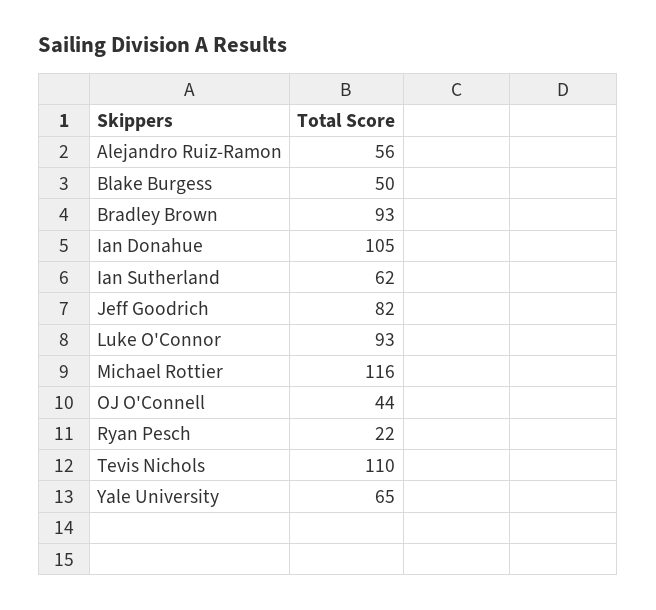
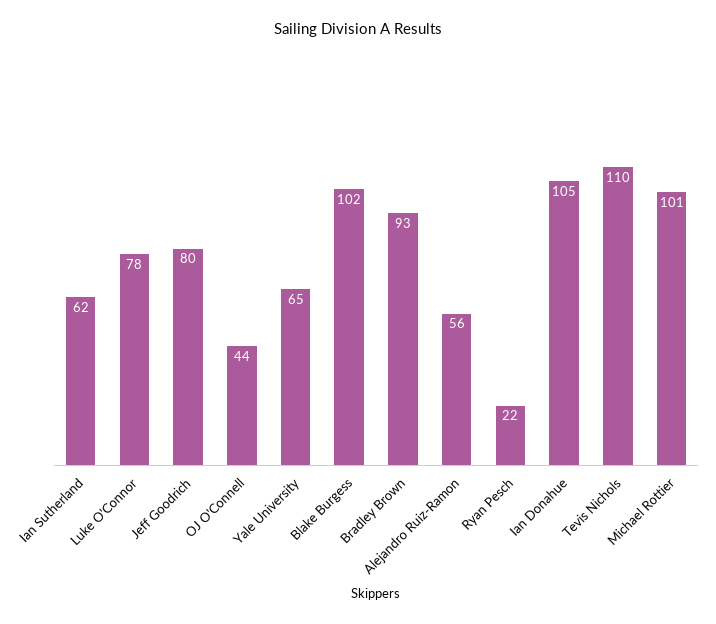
  {
    "Alejandro Ruiz-Ramon": 56,
-   "Blake Burgess": 50,
+   "Blake Burgess": 102,
    "Bradley Brown": 93,
    "Ian Donahue": 105,
    "Ian Sutherland": 62,
-   "Jeff Goodrich": 82,
+   "Jeff Goodrich": 80,
-   "Luke O'Connor": 93,
+   "Luke O'Connor": 78,
-   "Michael Rottier": 116,
+   "Michael Rottier": 101,
    "OJ O'Connell": 44,
    "Ryan Pesch": 22,
    "Tevis Nichols": 110,
    "Yale University": 65
  }

